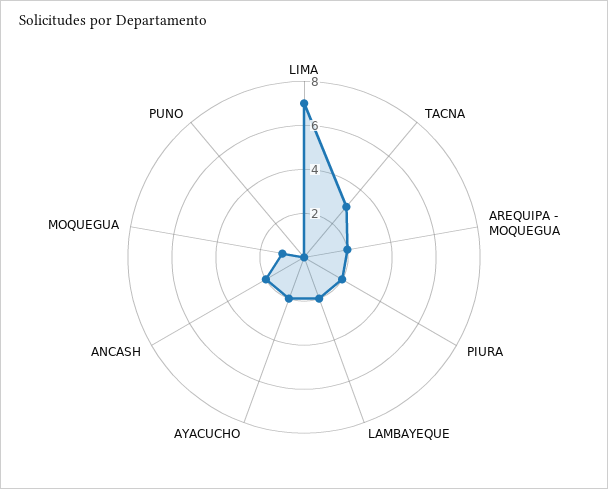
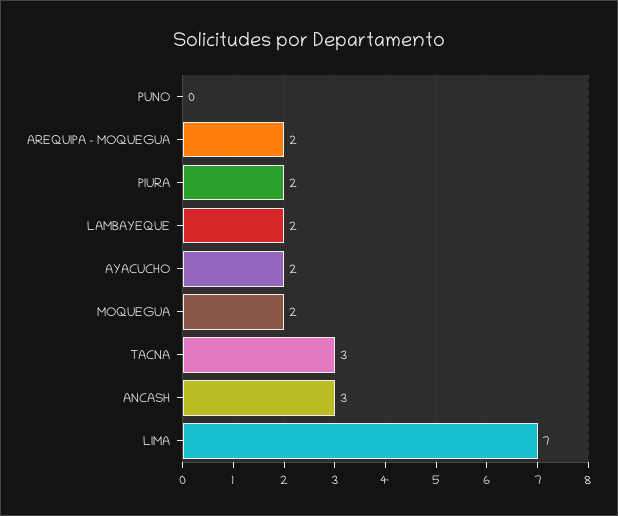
  {
    "LIMA": 7,
    "TACNA": 3,
    "AREQUIPA - MOQUEGUA": 2,
    "PIURA": 2,
    "LAMBAYEQUE": 2,
    "AYACUCHO": 2,
-   "ANCASH": 2,
+   "ANCASH": 3,
-   "MOQUEGUA": 1,
+   "MOQUEGUA": 2,
    "PUNO": 0
  }

